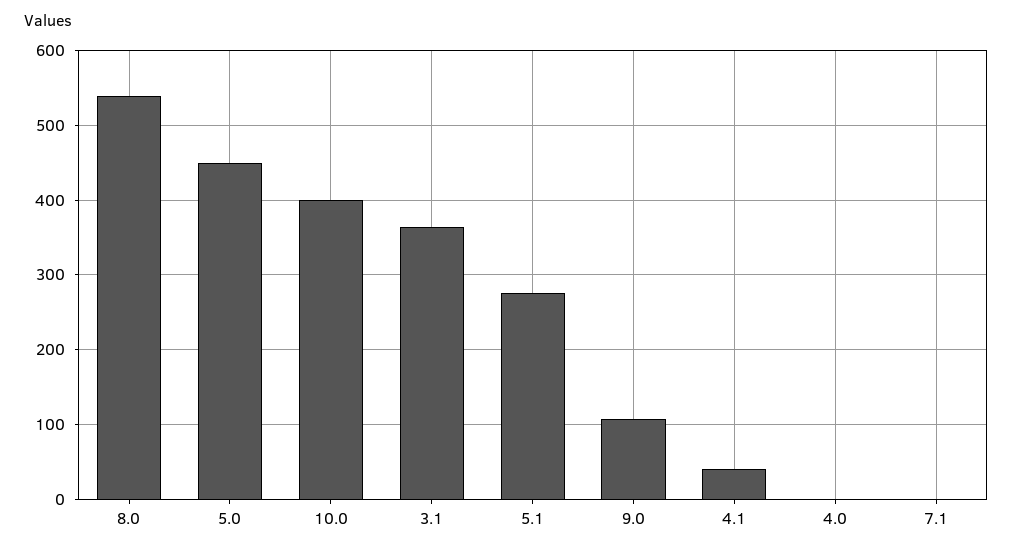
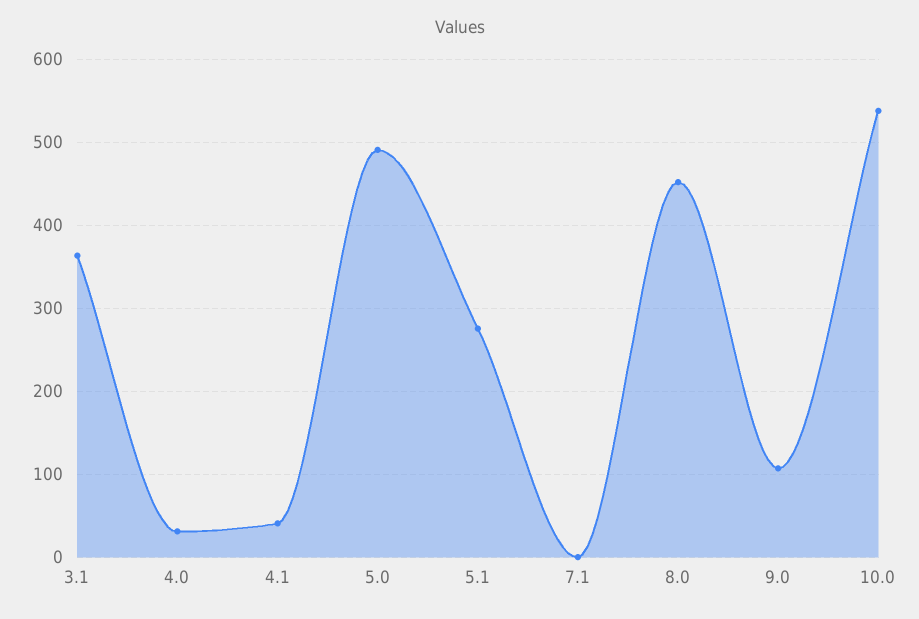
  {
-   "8.0": 540,
+   "8.0": 450,
-   "5.0": 450,
+   "5.0": 490,
-   "10.0": 400,
+   "10.0": 540,
    "3.1": 360,
    "5.1": 280,
    "9.0": 110,
    "4.1": 40,
-   "4.0": 0,
+   "4.0": 30,
    "7.1": 0
  }

